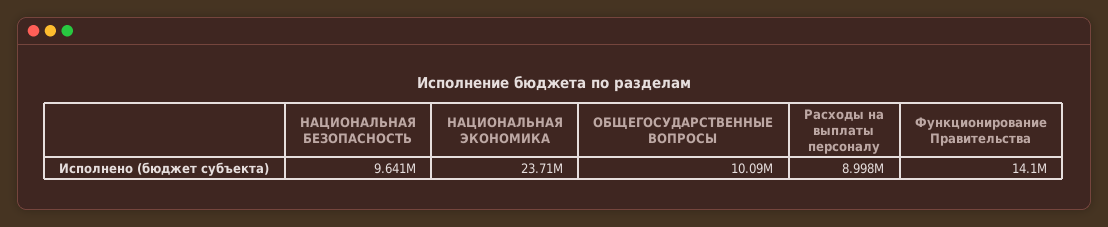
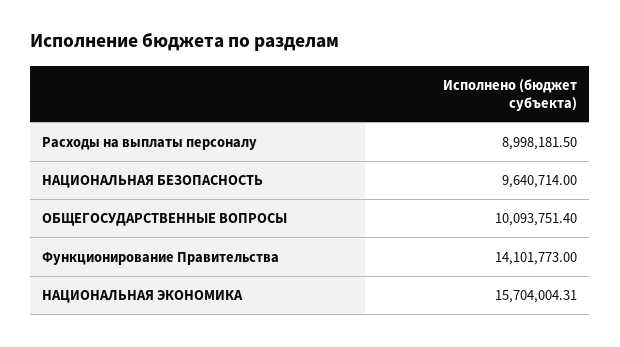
  {
    "НАЦИОНАЛЬНАЯ БЕЗОПАСНОСТЬ": 9640714,
-   "НАЦИОНАЛЬНАЯ ЭКОНОМИКА": 23710000,
+   "НАЦИОНАЛЬНАЯ ЭКОНОМИКА": 15704004.31,
    "ОБЩЕГОСУДАРСТВЕННЫЕ ВОПРОСЫ": 10093751.4,
    "Расходы на выплаты персоналу": 8998181.5,
    "Функционирование Правительства": 14101773
  }

